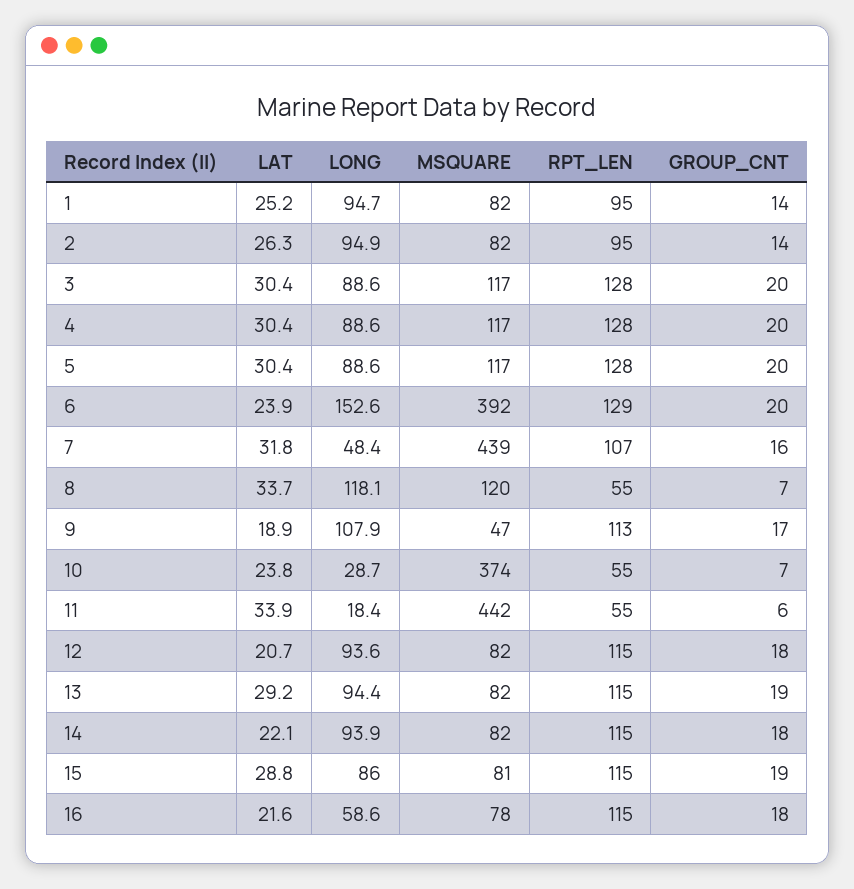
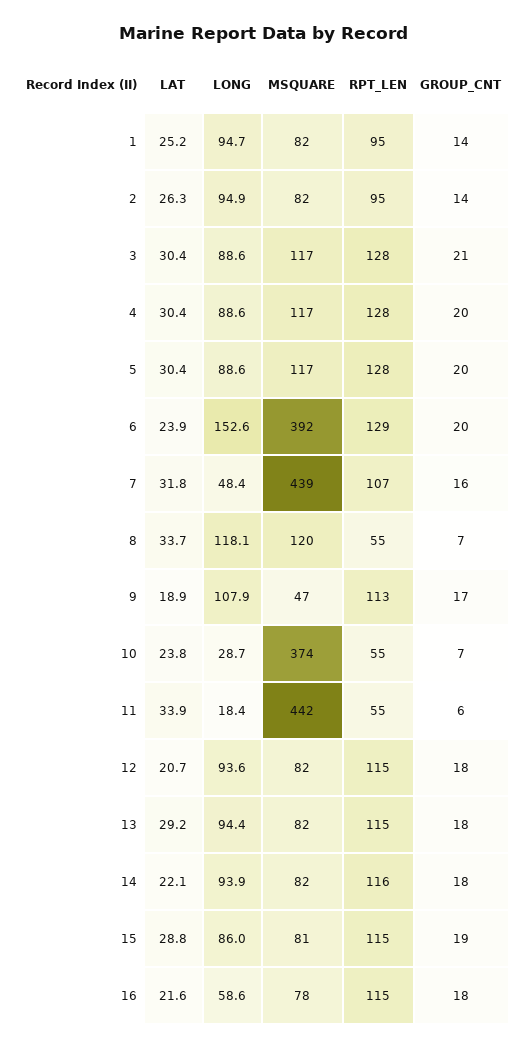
  {
    "LAT": {
      "1": 25.2,
      "2": 26.3,
      "3": 30.4,
      "4": 30.4,
      "5": 30.4,
      "6": 23.9,
      "7": 31.8,
      "8": 33.7,
      "9": 18.9,
      "10": 23.8,
      "11": 33.9,
      "12": 20.7,
      "13": 29.2,
      "14": 22.1,
      "15": 28.8,
      "16": 21.6
    },
    "LONG": {
      "1": 94.7,
      "2": 94.9,
      "3": 88.6,
      "4": 88.6,
      "5": 88.6,
      "6": 152.6,
      "7": 48.4,
      "8": 118.1,
      "9": 107.9,
      "10": 28.7,
      "11": 18.4,
      "12": 93.6,
      "13": 94.4,
      "14": 93.9,
      "15": 86,
      "16": 58.6
    },
    "MSQUARE": {
      "1": 82,
      "2": 82,
      "3": 117,
      "4": 117,
      "5": 117,
      "6": 392,
      "7": 439,
      "8": 120,
      "9": 47,
      "10": 374,
      "11": 442,
      "12": 82,
      "13": 82,
      "14": 82,
      "15": 81,
      "16": 78
    },
    "RPT_LEN": {
      "1": 95,
      "2": 95,
      "3": 128,
      "4": 128,
      "5": 128,
      "6": 129,
      "7": 107,
      "8": 55,
      "9": 113,
      "10": 55,
      "11": 55,
      "12": 115,
      "13": 115,
-     "14": 115,
+     "14": 116,
      "15": 115,
      "16": 115
    },
    "GROUP_CNT": {
      "1": 14,
      "2": 14,
-     "3": 20,
+     "3": 21,
      "4": 20,
      "5": 20,
      "6": 20,
      "7": 16,
      "8": 7,
      "9": 17,
      "10": 7,
      "11": 6,
      "12": 18,
-     "13": 19,
+     "13": 18,
      "14": 18,
      "15": 19,
      "16": 18
    }
  }

